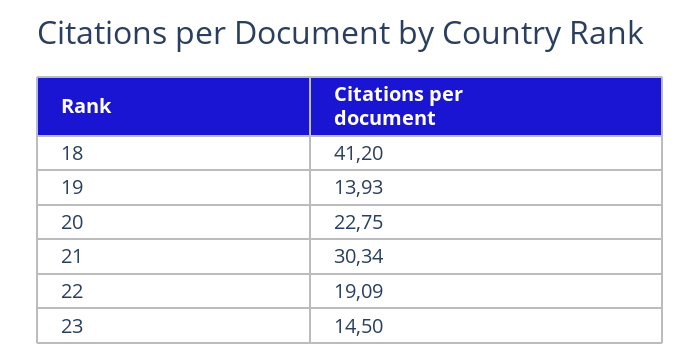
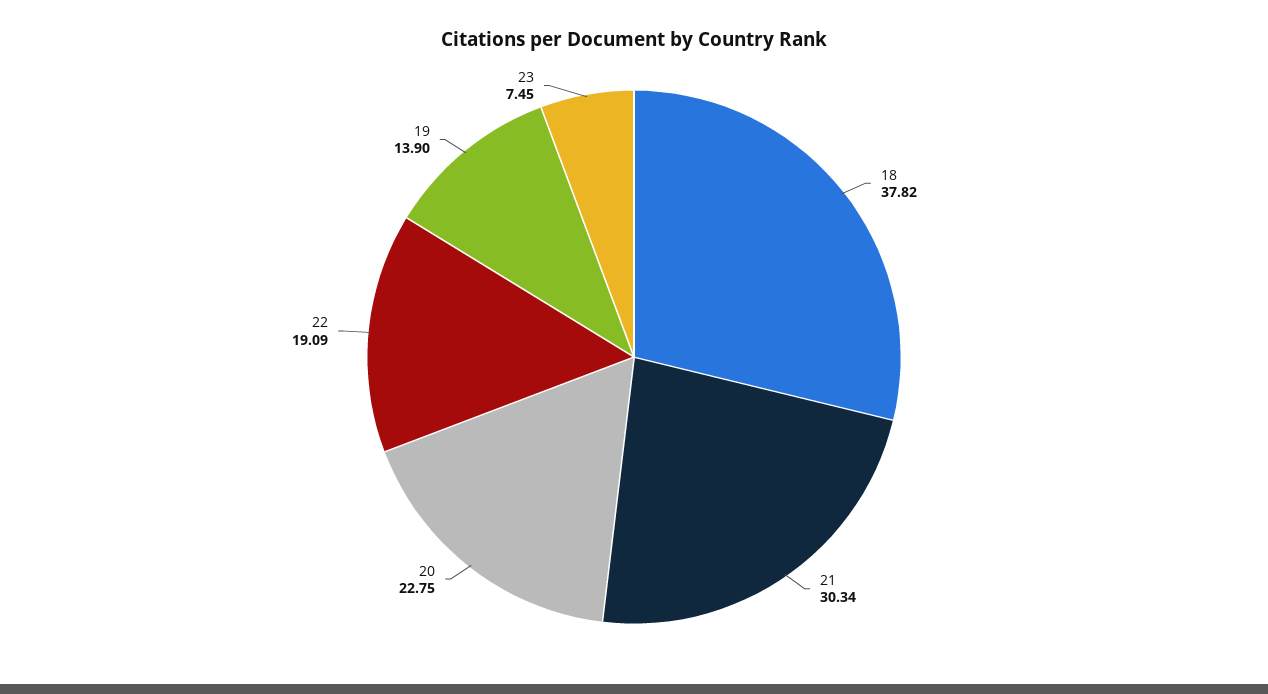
  {
-   "18": 41.2,
+   "18": 37.82,
-   "19": 13.93,
+   "19": 13.9,
    "20": 22.75,
    "21": 30.34,
    "22": 19.09,
-   "23": 14.5
+   "23": 7.45
  }

